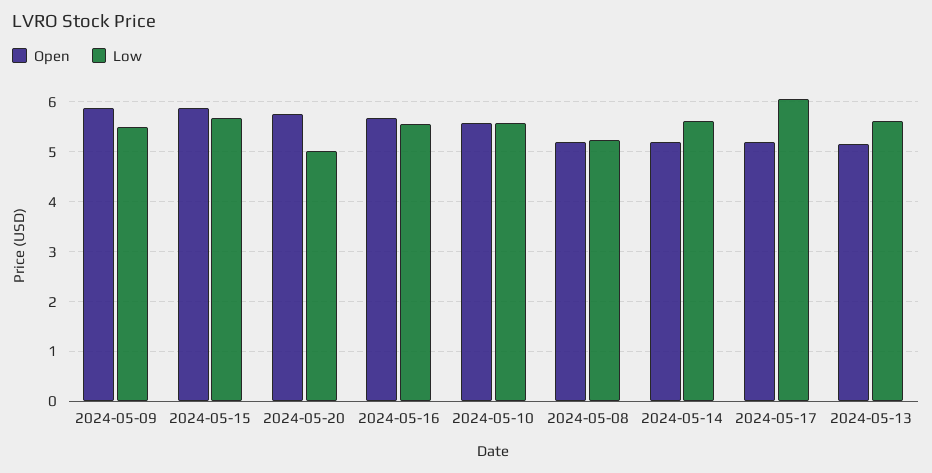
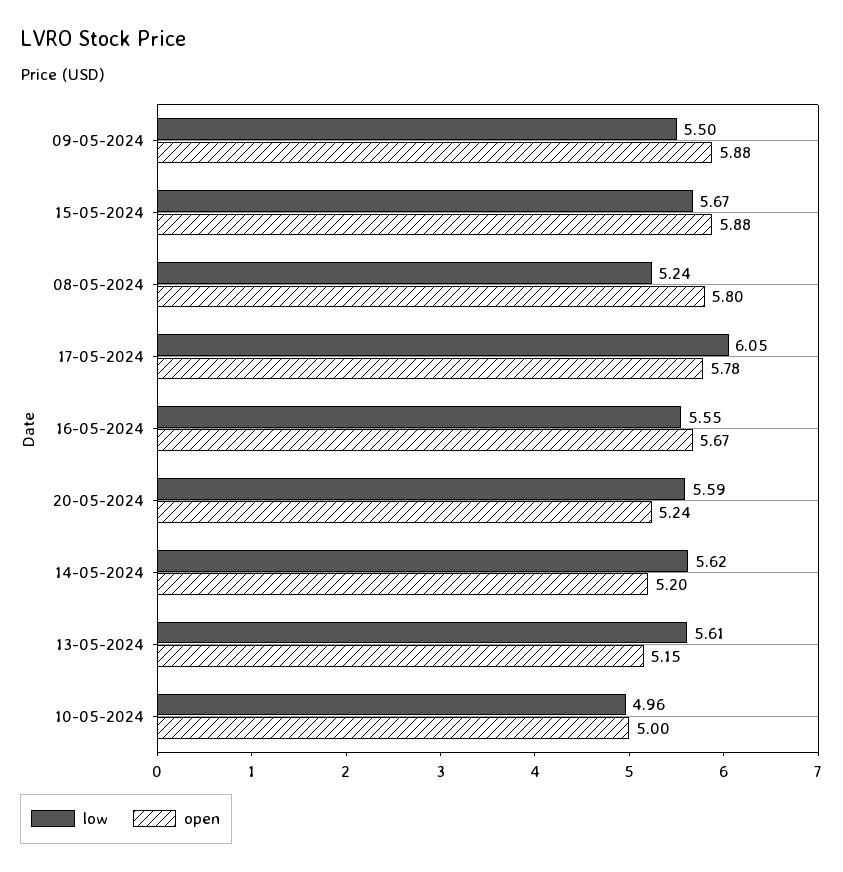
  {
    "Open": {
      "2024-05-09": 5.88,
      "2024-05-15": 5.88,
-     "2024-05-20": 5.8,
+     "2024-05-20": 5.24,
      "2024-05-16": 5.67,
-     "2024-05-10": 5.6,
+     "2024-05-10": 5,
-     "2024-05-08": 5.2,
+     "2024-05-08": 5.8,
      "2024-05-14": 5.2,
-     "2024-05-17": 5.2,
+     "2024-05-17": 5.78,
      "2024-05-13": 5.15
    },
    "Low": {
      "2024-05-09": 5.5,
      "2024-05-15": 5.67,
-     "2024-05-20": 5,
+     "2024-05-20": 5.59,
      "2024-05-16": 5.55,
-     "2024-05-10": 5.6,
+     "2024-05-10": 4.96,
      "2024-05-08": 5.24,
      "2024-05-14": 5.62,
      "2024-05-17": 6.05,
      "2024-05-13": 5.61
    }
  }

